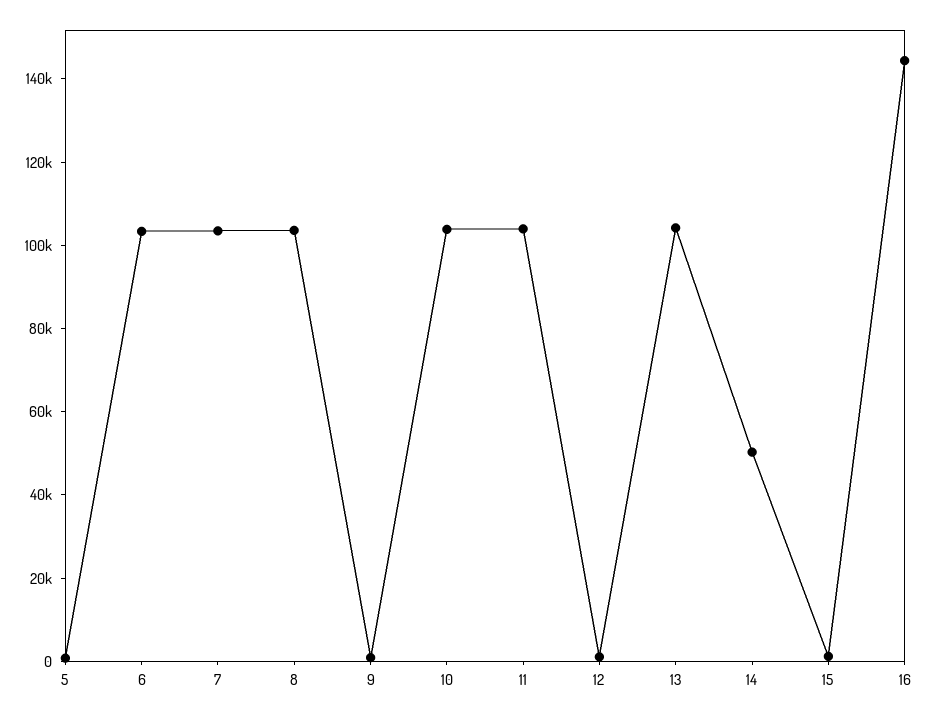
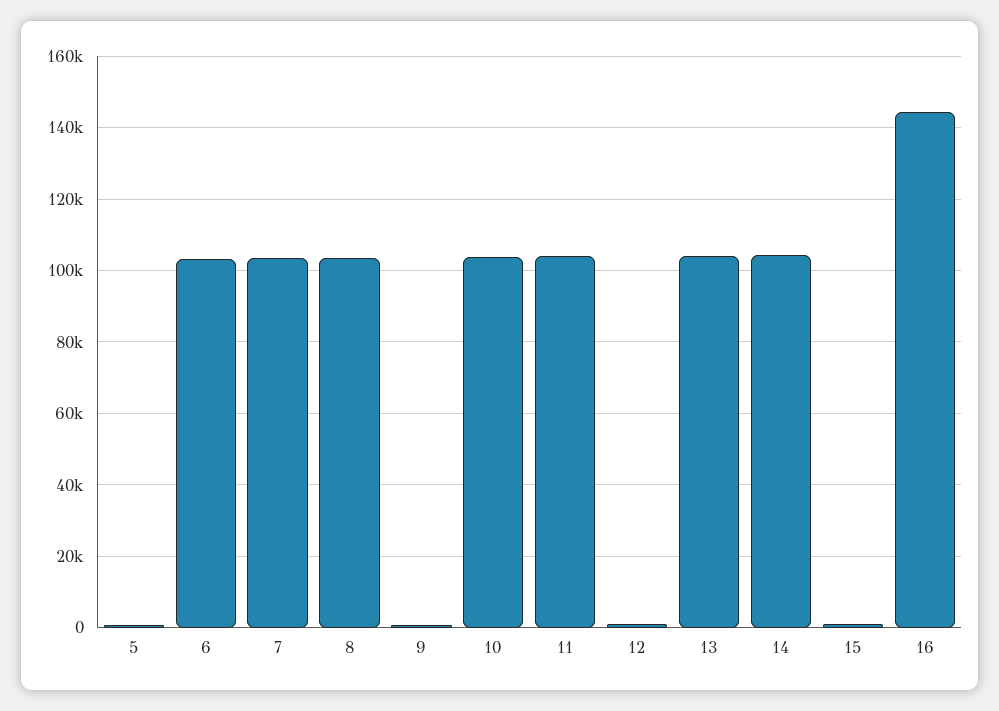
  {
    "5": 0,
    "6": 104000,
    "7": 104000,
    "8": 104000,
    "9": 0,
    "10": 104000,
    "11": 104000,
    "12": 2000,
    "13": 104000,
-   "14": 50000,
+   "14": 104000,
    "15": 2000,
    "16": 144000
  }

